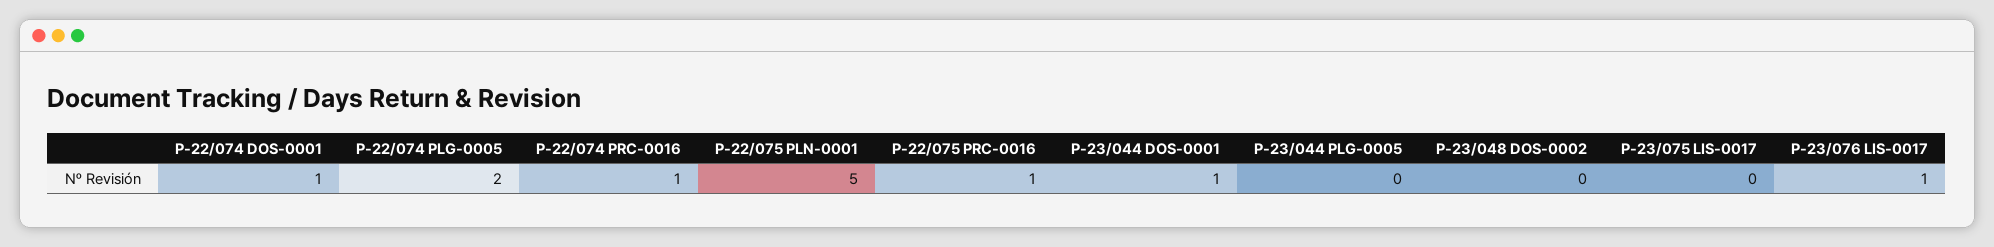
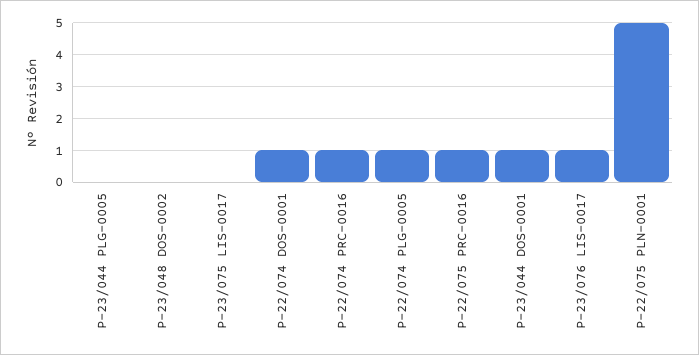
  {
    "P-22/074 DOS-0001": 1,
-   "P-22/074 PLG-0005": 2,
+   "P-22/074 PLG-0005": 1,
    "P-22/074 PRC-0016": 1,
    "P-22/075 PLN-0001": 5,
    "P-22/075 PRC-0016": 1,
    "P-23/044 DOS-0001": 1,
    "P-23/044 PLG-0005": 0,
    "P-23/048 DOS-0002": 0,
    "P-23/075 LIS-0017": 0,
    "P-23/076 LIS-0017": 1
  }

